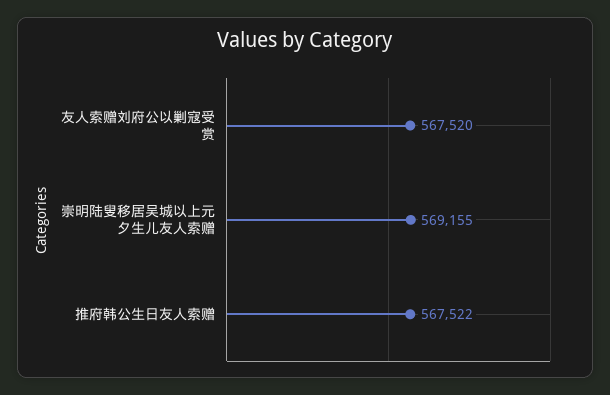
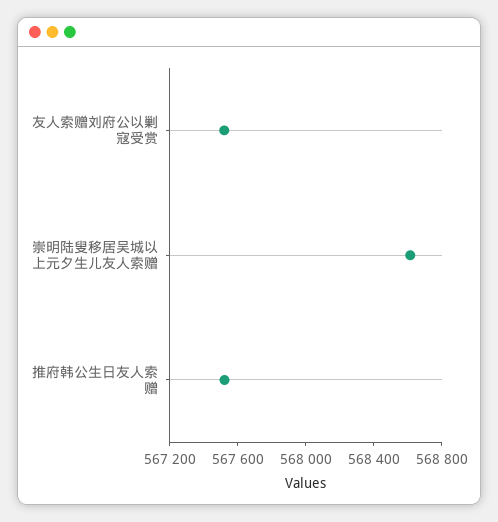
  {
    "友人索赠刘府公以剿寇受赏": 567520,
-   "崇明陆叟移居吴城以上元夕生儿友人索赠": 569155,
+   "崇明陆叟移居吴城以上元夕生儿友人索赠": 568600,
    "推府韩公生日友人索赠": 567522
  }

